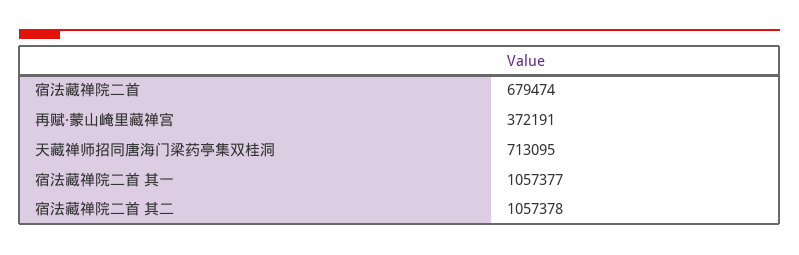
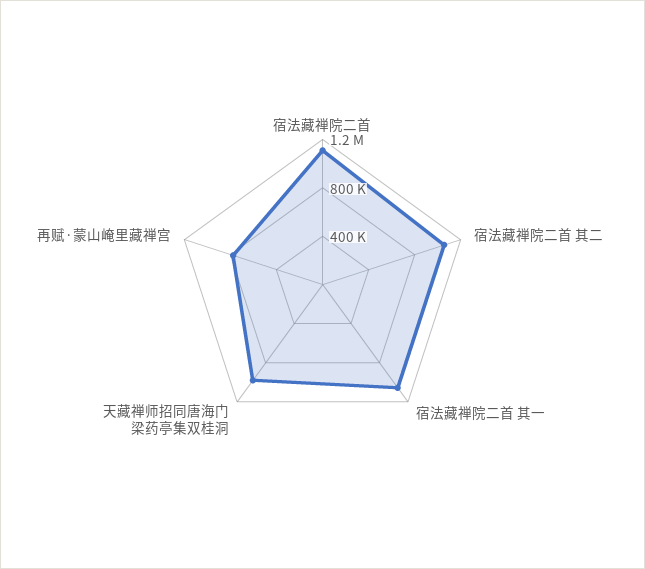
  {
-   "宿法藏禅院二首": 679474,
+   "宿法藏禅院二首": 1100000,
-   "再赋·蒙山崦里藏禅宫": 372191,
+   "再赋·蒙山崦里藏禅宫": 800000,
-   "天藏禅师招同唐海门梁药亭集双桂洞": 713095,
+   "天藏禅师招同唐海门梁药亭集双桂洞": 1000000,
    "宿法藏禅院二首 其一": 1057377,
    "宿法藏禅院二首 其二": 1057378
  }

